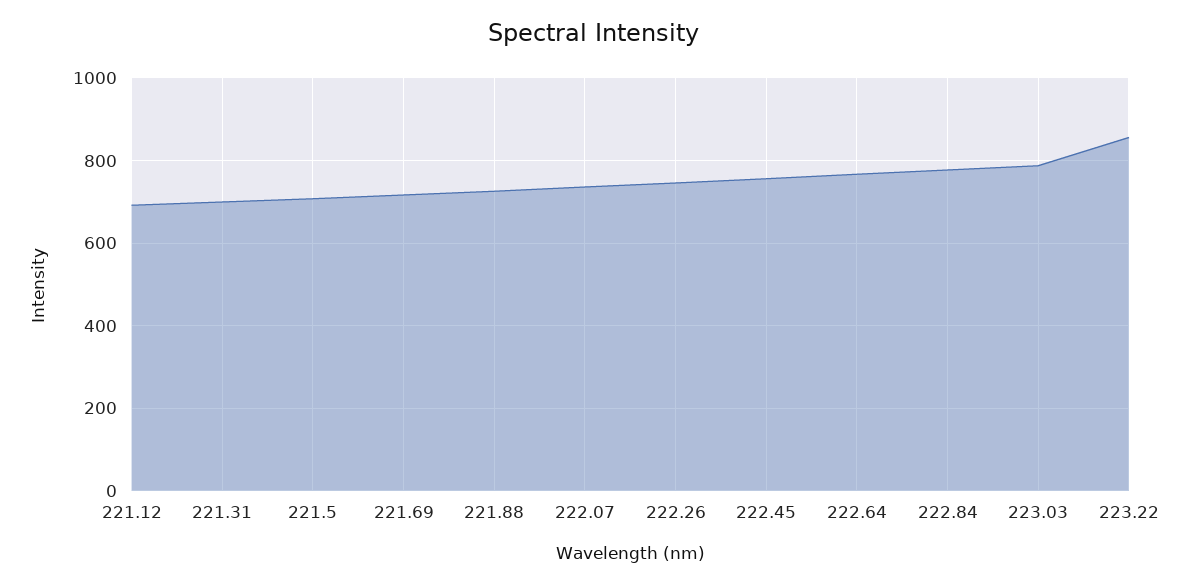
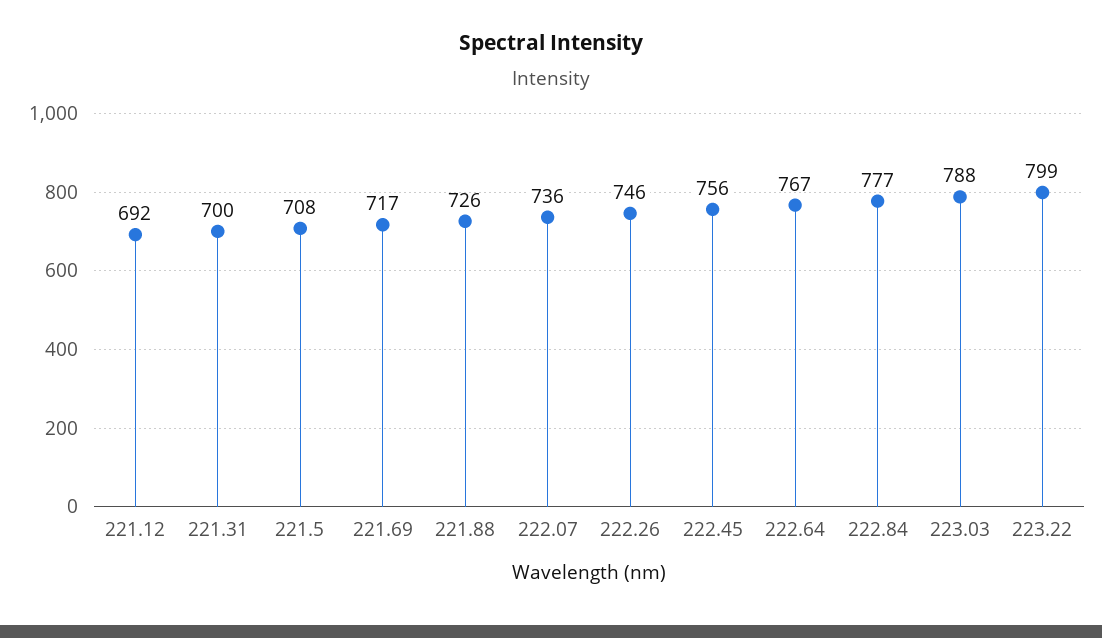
  {
    "221.12": 692,
    "221.31": 700,
    "221.5": 708,
    "221.69": 717,
    "221.88": 726,
    "222.07": 736,
    "222.26": 746,
    "222.45": 756,
    "222.64": 767,
    "222.84": 777,
    "223.03": 788,
-   "223.22": 860
+   "223.22": 799
  }

